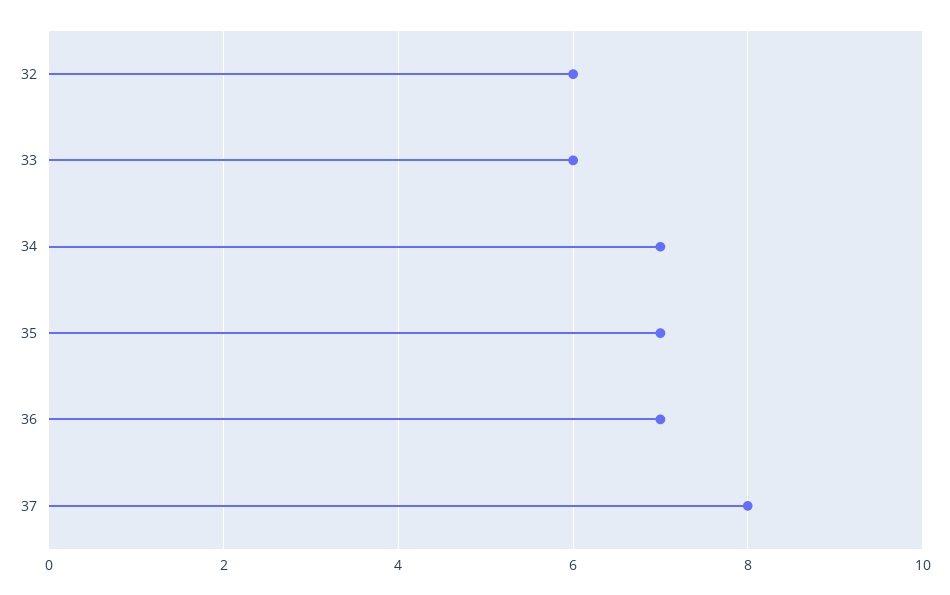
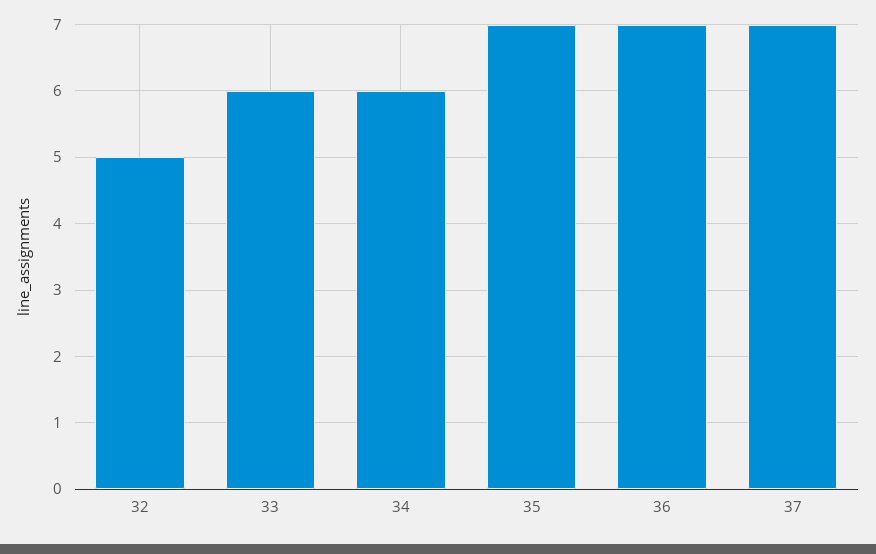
  {
-   "32": 6,
+   "32": 5,
    "33": 6,
-   "34": 7,
+   "34": 6,
    "35": 7,
    "36": 7,
-   "37": 8
+   "37": 7
  }

